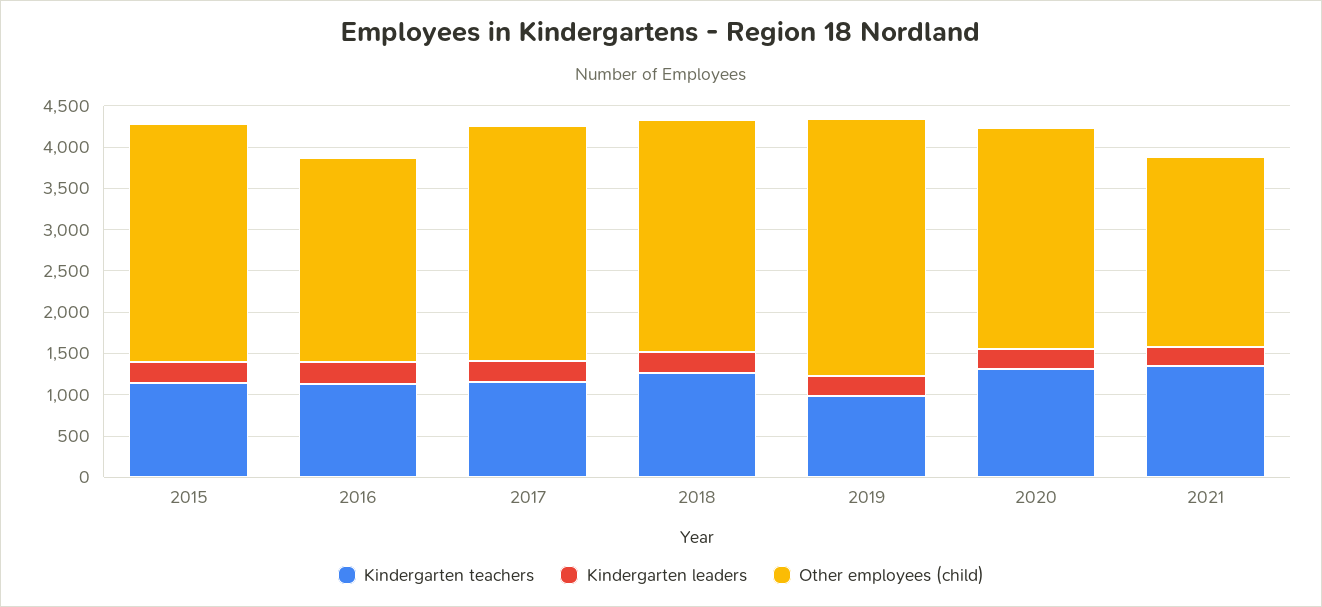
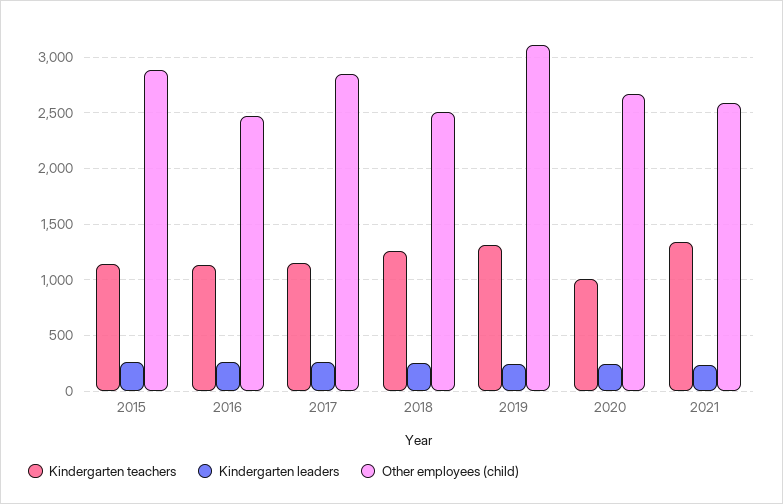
  {
    "Kindergarten teachers": {
      "2015": 1100,
      "2016": 1100,
      "2017": 1200,
      "2018": 1300,
-     "2019": 1000,
+     "2019": 1300,
-     "2020": 1300,
+     "2020": 1000,
      "2021": 1300
    },
    "Kindergarten leaders": {
      "2015": 300,
      "2016": 300,
      "2017": 300,
      "2018": 300,
      "2019": 200,
      "2020": 200,
      "2021": 200
    },
    "Other employees (child)": {
      "2015": 2900,
      "2016": 2500,
      "2017": 2900,
-     "2018": 2800,
+     "2018": 2500,
      "2019": 3100,
      "2020": 2700,
-     "2021": 2300
+     "2021": 2600
    }
  }

